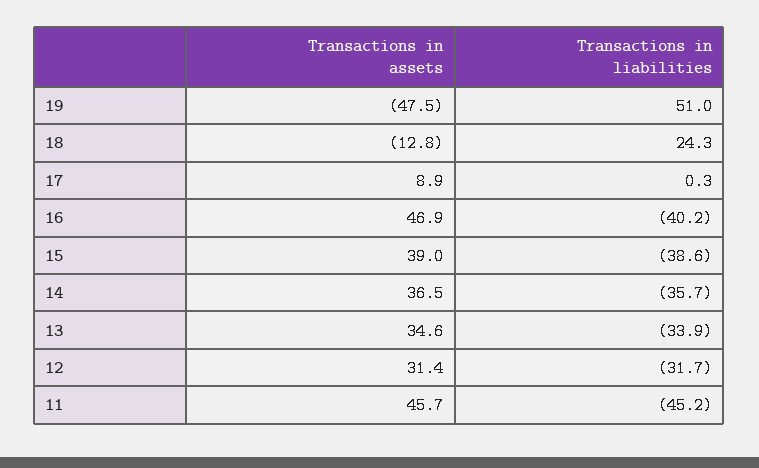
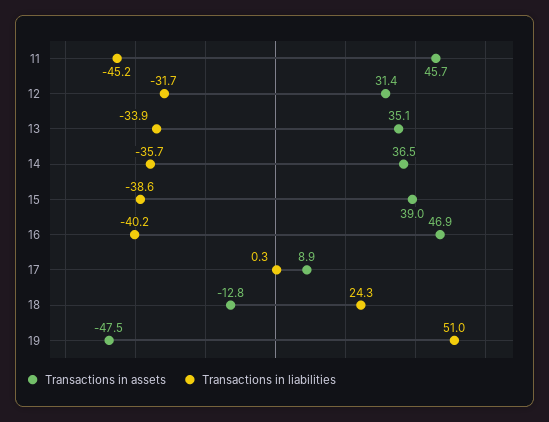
  {
    "Transactions in assets": {
      "19": -47.5,
      "18": -12.8,
      "17": 8.9,
      "16": 46.9,
      "15": 39,
      "14": 36.5,
-     "13": 34.6,
+     "13": 35.1,
      "12": 31.4,
      "11": 45.7
    },
    "Transactions in liabilities": {
      "19": 51,
      "18": 24.3,
      "17": 0.3,
      "16": -40.2,
      "15": -38.6,
      "14": -35.7,
      "13": -33.9,
      "12": -31.7,
      "11": -45.2
    }
  }

